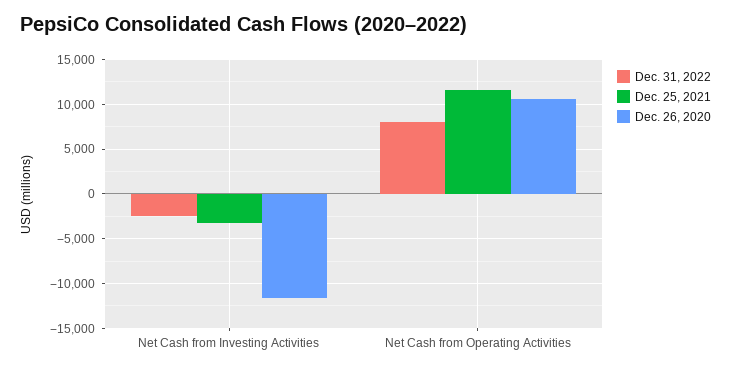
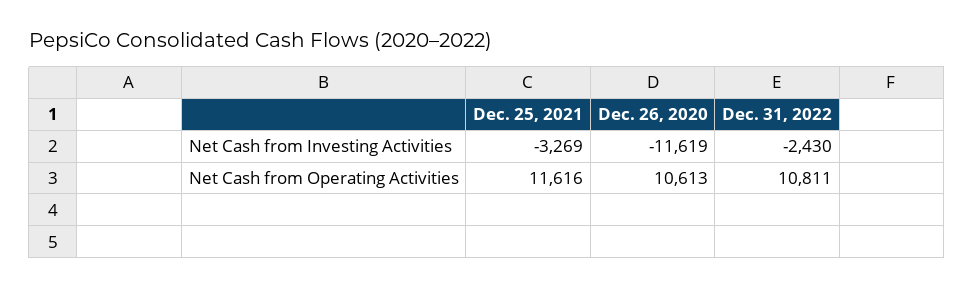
  {
    "Dec. 31, 2022": {
      "Net Cash from Investing Activities": -2430,
-     "Net Cash from Operating Activities": 8000
+     "Net Cash from Operating Activities": 10811
    },
    "Dec. 25, 2021": {
      "Net Cash from Investing Activities": -3269,
      "Net Cash from Operating Activities": 11616
    },
    "Dec. 26, 2020": {
      "Net Cash from Investing Activities": -11619,
      "Net Cash from Operating Activities": 10613
    }
  }

